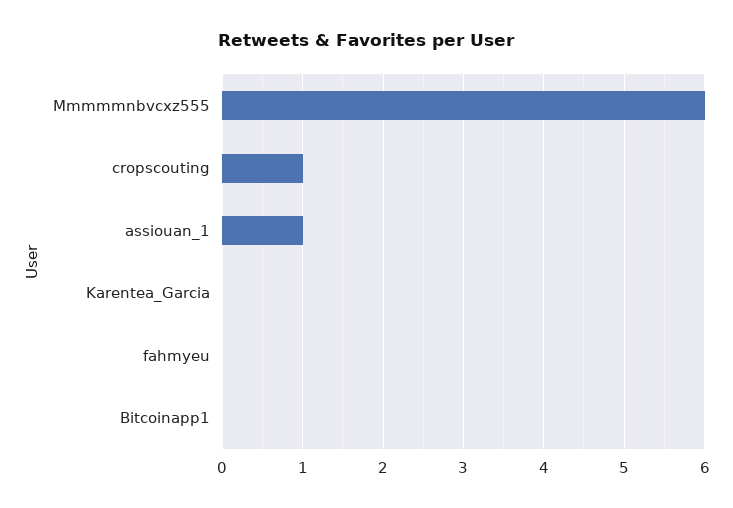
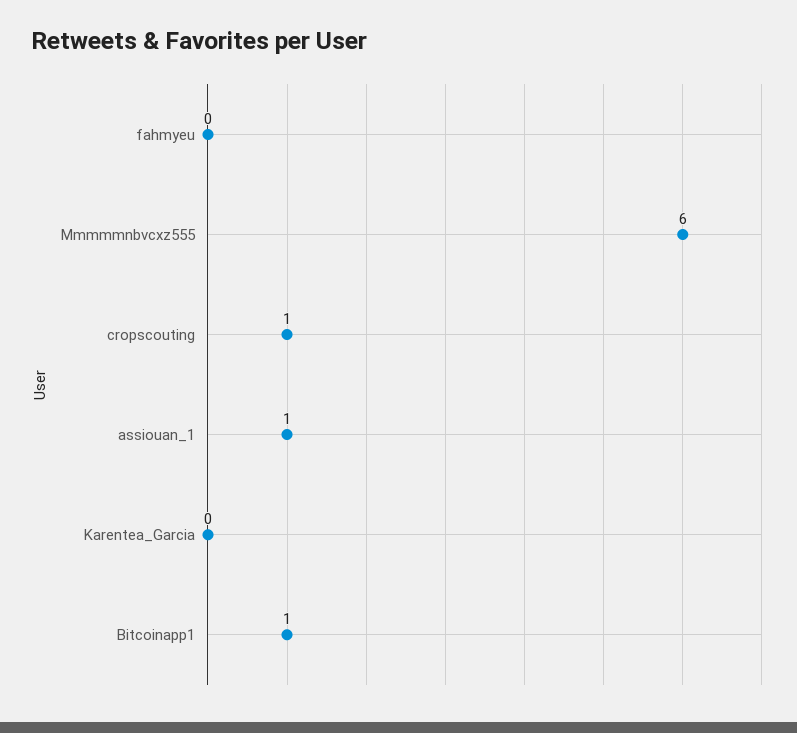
  {
    "Mmmmmnbvcxz555": 6,
    "cropscouting": 1,
    "assiouan_1": 1,
    "Karentea_Garcia": 0,
    "fahmyeu": 0,
-   "Bitcoinapp1": 0
+   "Bitcoinapp1": 1
  }

